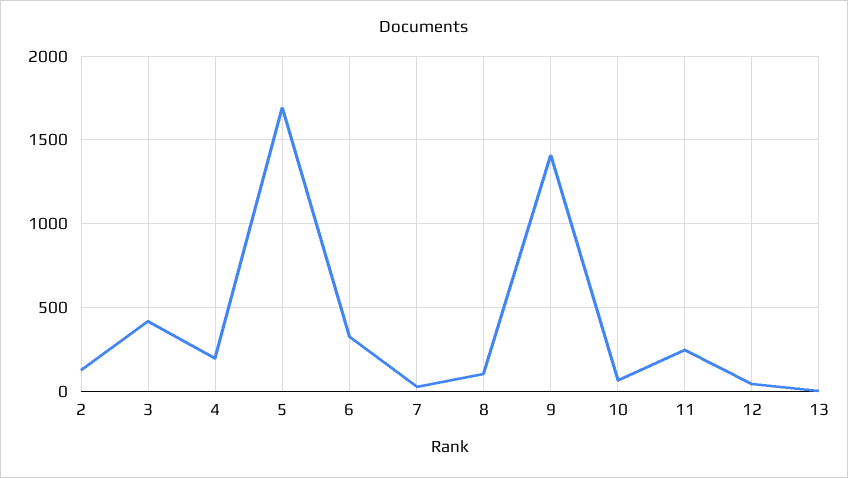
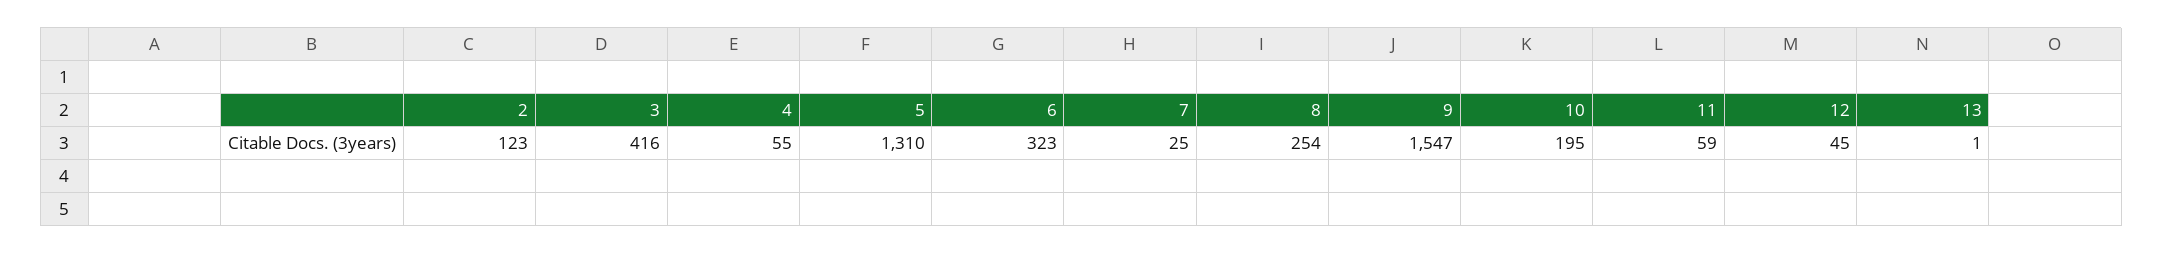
  {
    "2": 123,
    "3": 416,
-   "4": 200,
+   "4": 55,
-   "5": 1700,
+   "5": 1310,
    "6": 323,
    "7": 25,
-   "8": 100,
+   "8": 254,
-   "9": 1400,
+   "9": 1547,
-   "10": 50,
+   "10": 195,
-   "11": 250,
+   "11": 59,
    "12": 45,
    "13": 1
  }

